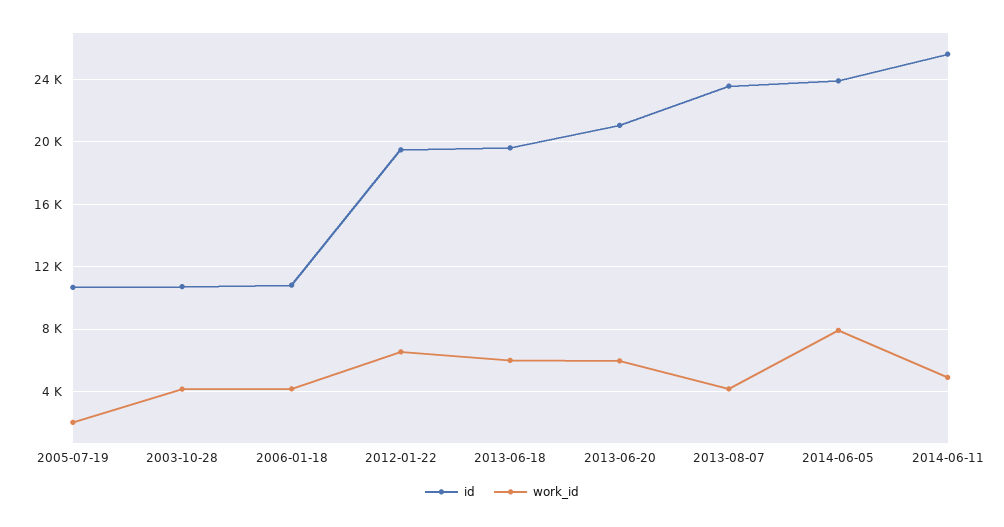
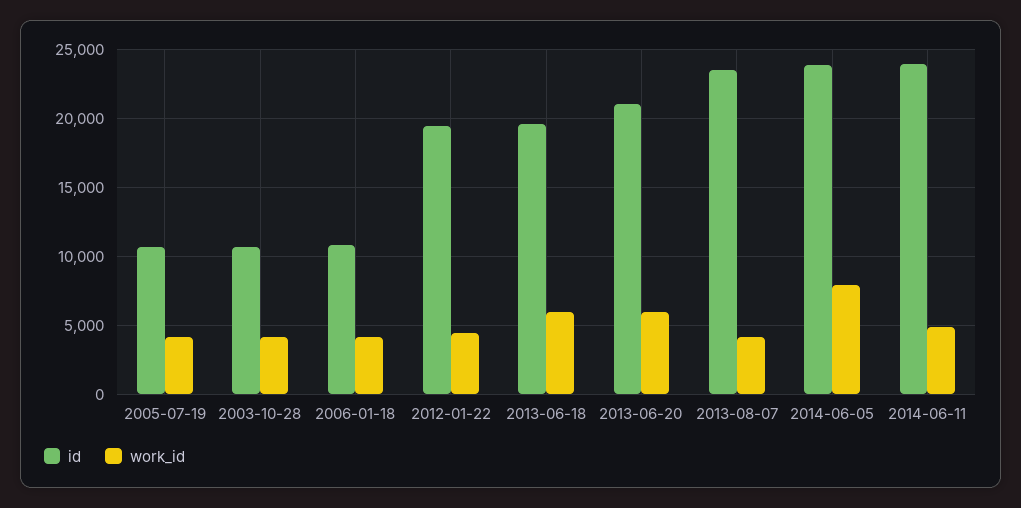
  {
    "id": {
      "2005-07-19": 10500,
      "2003-10-28": 10500,
      "2006-01-18": 11000,
      "2012-01-22": 19500,
      "2013-06-18": 19500,
      "2013-06-20": 21000,
      "2013-08-07": 23500,
      "2014-06-05": 24000,
-     "2014-06-11": 25500
+     "2014-06-11": 24000
    },
    "work_id": {
-     "2005-07-19": 2000,
+     "2005-07-19": 4000,
      "2003-10-28": 4000,
      "2006-01-18": 4000,
-     "2012-01-22": 6500,
+     "2012-01-22": 4500,
      "2013-06-18": 6000,
      "2013-06-20": 6000,
      "2013-08-07": 4000,
      "2014-06-05": 8000,
      "2014-06-11": 5000
    }
  }

